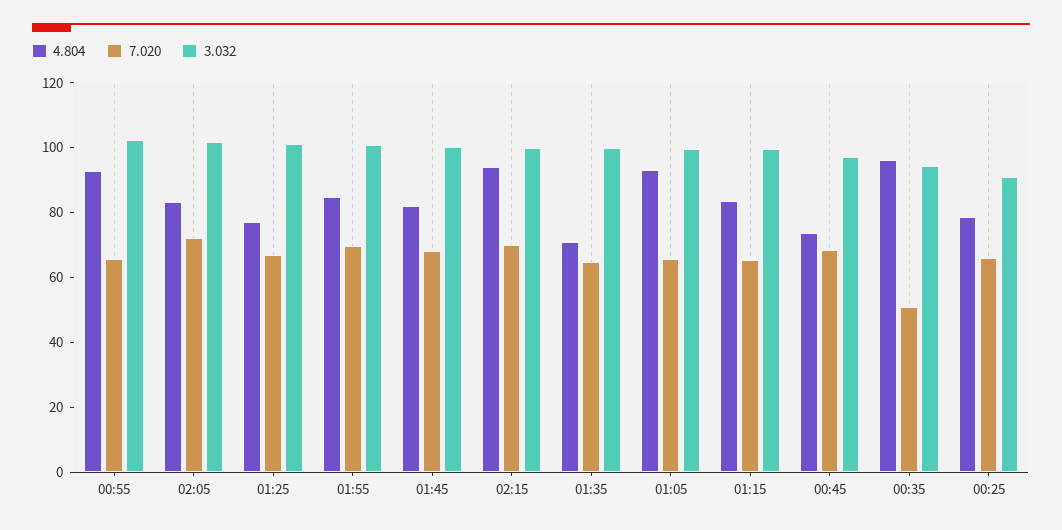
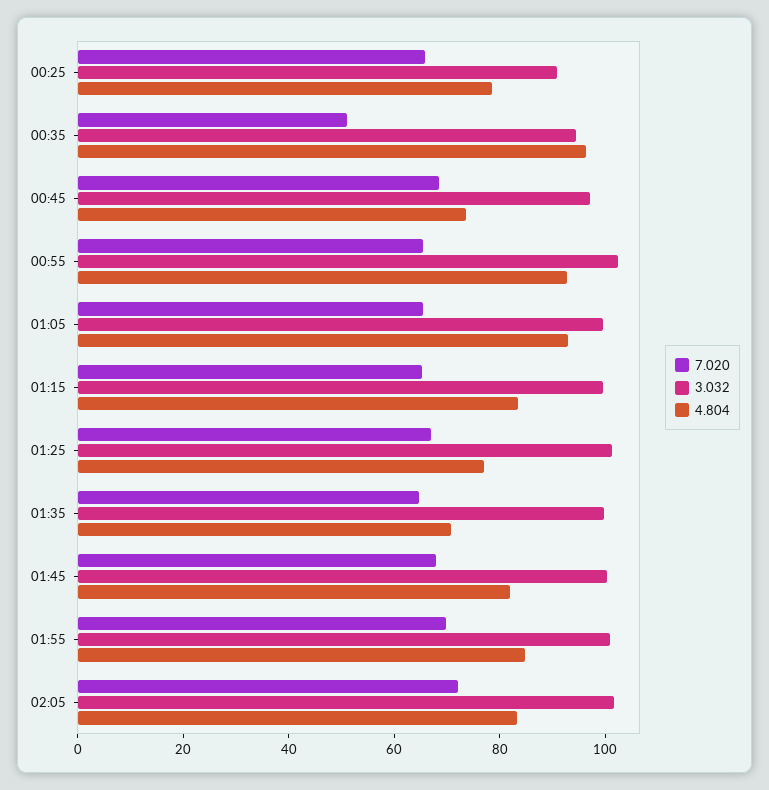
  {
    "4.804": {
      "00:55": 95,
      "02:05": 85,
      "01:25": 75,
      "01:55": 85,
      "01:45": 80,
-     "02:15": 95,
      "01:35": 70,
      "01:05": 95,
      "01:15": 85,
      "00:45": 75,
      "00:35": 95,
      "00:25": 80
    },
    "7.020": {
      "00:55": 65,
      "02:05": 70,
      "01:25": 65,
      "01:55": 70,
      "01:45": 70,
-     "02:15": 70,
      "01:35": 65,
      "01:05": 65,
      "01:15": 65,
      "00:45": 70,
      "00:35": 50,
      "00:25": 65
    },
    "3.032": {
      "00:55": 100,
      "02:05": 100,
      "01:25": 100,
      "01:55": 100,
      "01:45": 100,
-     "02:15": 100,
      "01:35": 100,
      "01:05": 100,
      "01:15": 100,
      "00:45": 95,
      "00:35": 95,
      "00:25": 90
    }
  }

